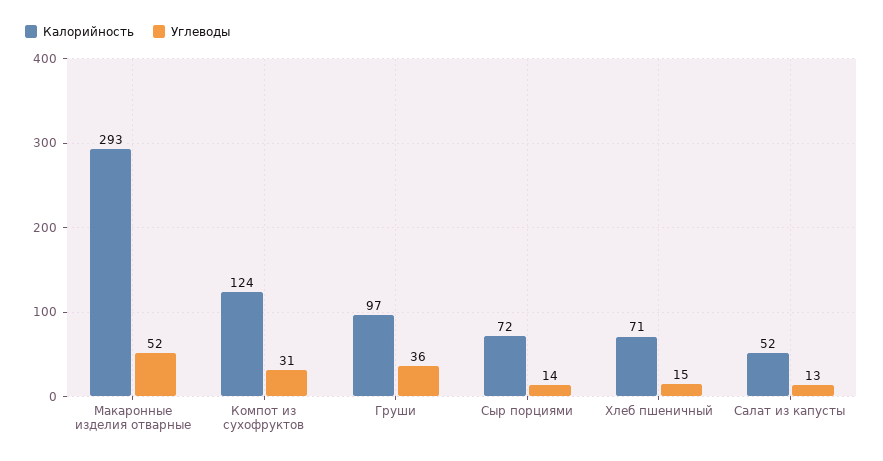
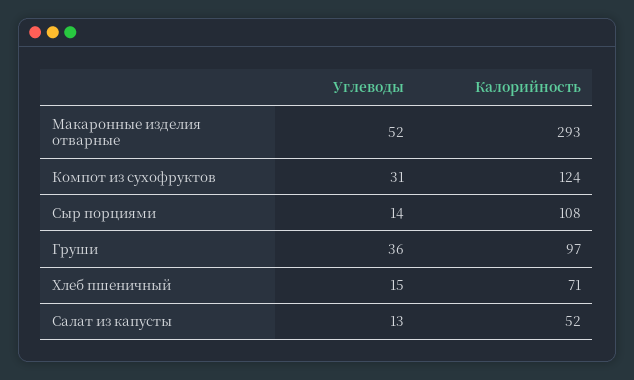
  {
    "Калорийность": {
      "Макаронные изделия отварные": 293,
      "Компот из сухофруктов": 124,
      "Груши": 97,
-     "Сыр порциями": 72,
+     "Сыр порциями": 108,
      "Хлеб пшеничный": 71,
      "Салат из капусты": 52
    },
    "Углеводы": {
      "Макаронные изделия отварные": 52,
      "Компот из сухофруктов": 31,
      "Груши": 36,
      "Сыр порциями": 14,
      "Хлеб пшеничный": 15,
      "Салат из капусты": 13
    }
  }

